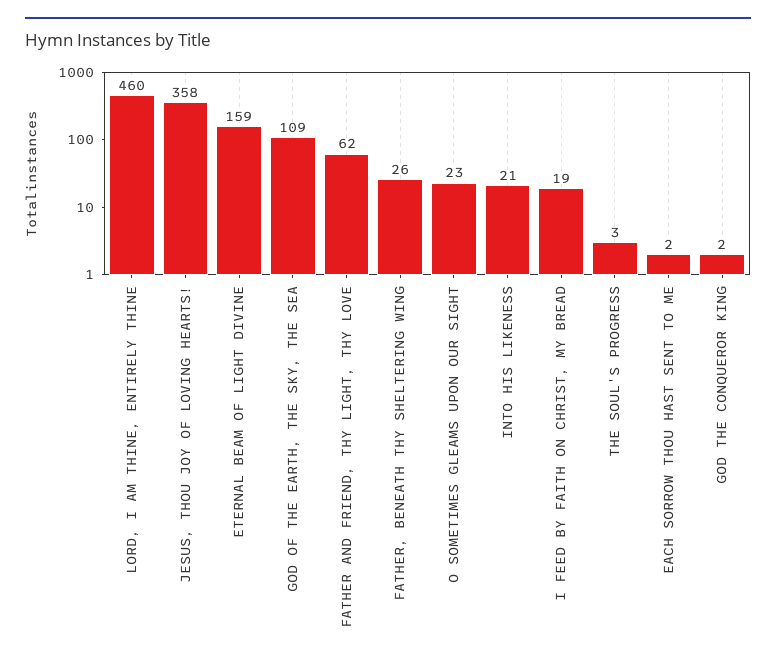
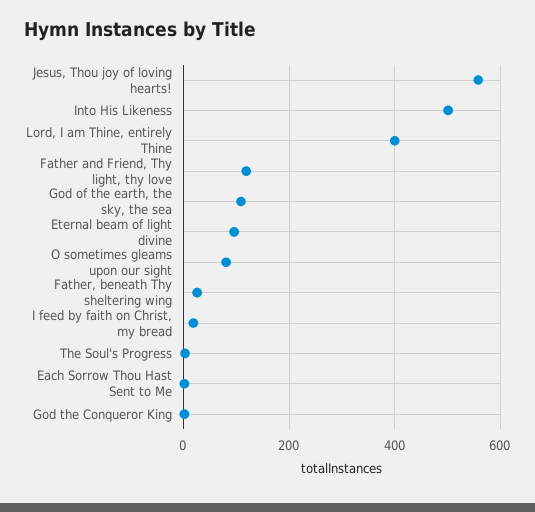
  {
-   "LORD, I AM THINE, ENTIRELY THINE": 460,
+   "LORD, I AM THINE, ENTIRELY THINE": 400,
-   "JESUS, THOU JOY OF LOVING HEARTS!": 358,
+   "JESUS, THOU JOY OF LOVING HEARTS!": 560,
-   "ETERNAL BEAM OF LIGHT DIVINE": 159,
+   "ETERNAL BEAM OF LIGHT DIVINE": 100,
    "GOD OF THE EARTH, THE SKY, THE SEA": 109,
-   "FATHER AND FRIEND, THY LIGHT, THY LOVE": 62,
+   "FATHER AND FRIEND, THY LIGHT, THY LOVE": 120,
    "FATHER, BENEATH THY SHELTERING WING": 26,
-   "O SOMETIMES GLEAMS UPON OUR SIGHT": 23,
+   "O SOMETIMES GLEAMS UPON OUR SIGHT": 80,
-   "INTO HIS LIKENESS": 21,
+   "INTO HIS LIKENESS": 500,
    "I FEED BY FAITH ON CHRIST, MY BREAD": 19,
    "THE SOUL'S PROGRESS": 3,
    "EACH SORROW THOU HAST SENT TO ME": 2,
    "GOD THE CONQUEROR KING": 2
  }

